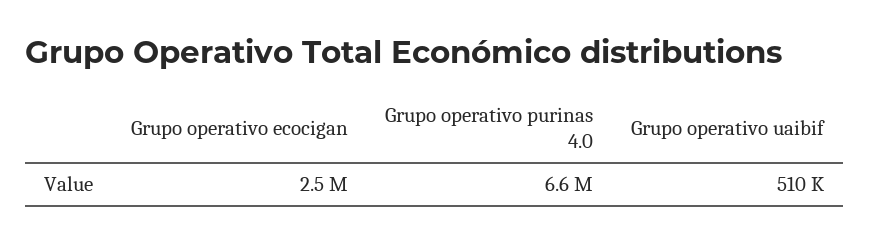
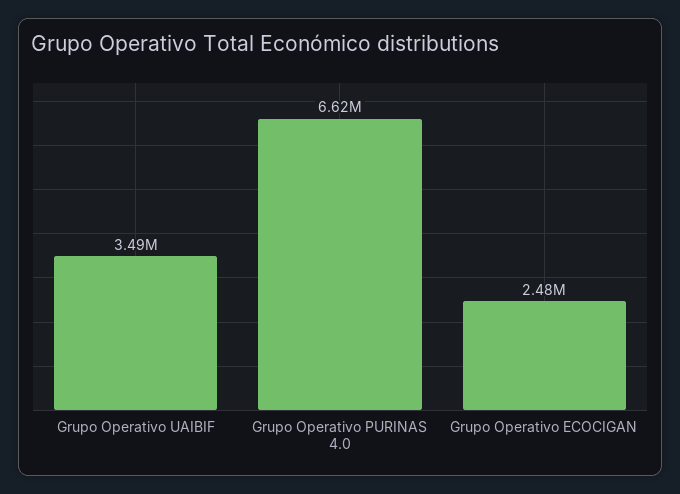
  {
    "Grupo operativo ecocigan": 2480000,
    "Grupo operativo purinas 4.0": 6620000,
-   "Grupo operativo uaibif": 510000
+   "Grupo operativo uaibif": 3490000
  }

